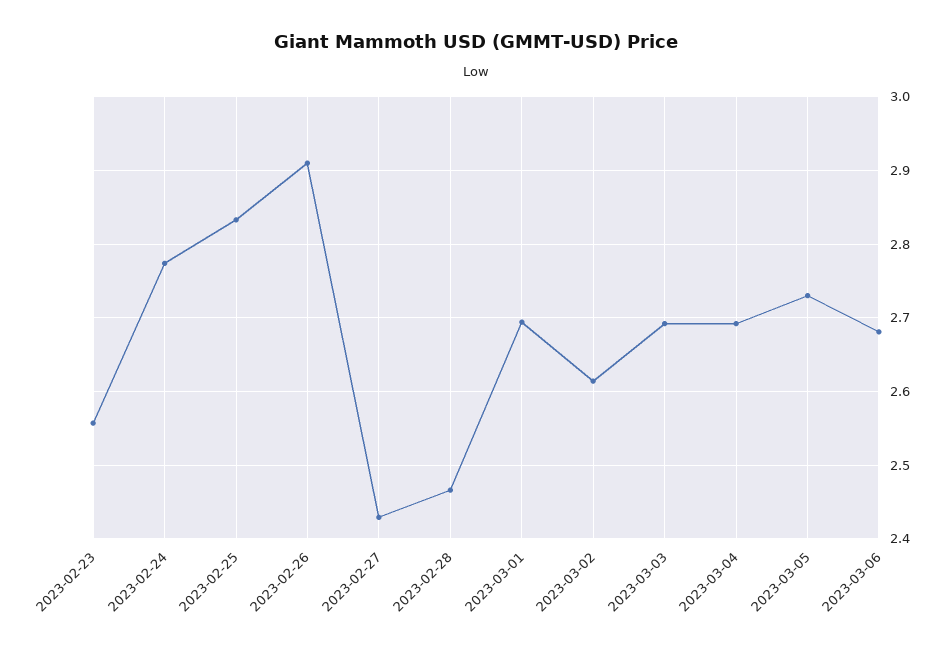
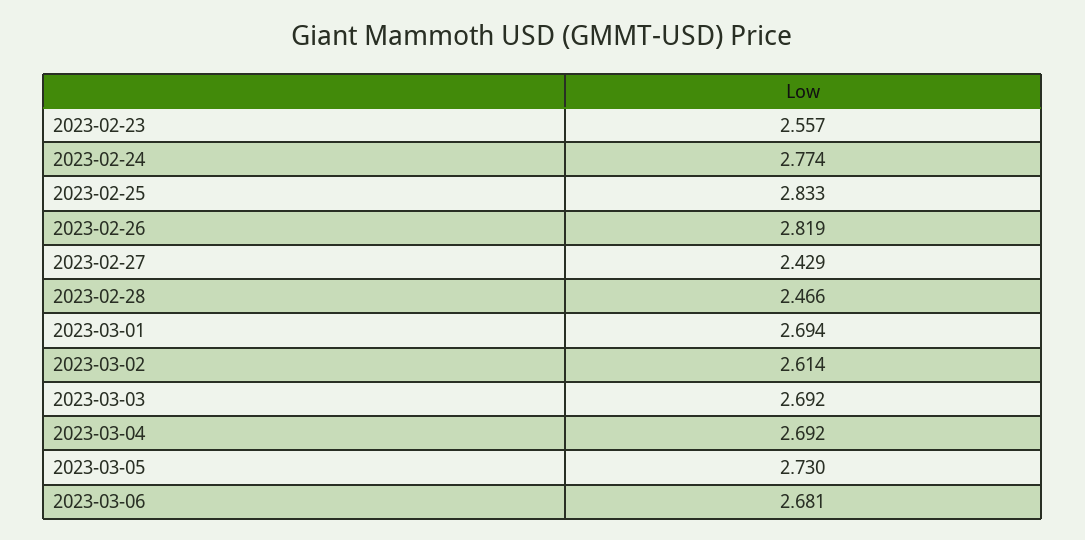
  {
    "2023-02-23": 2.557,
    "2023-02-24": 2.774,
    "2023-02-25": 2.833,
-   "2023-02-26": 2.91,
+   "2023-02-26": 2.819,
    "2023-02-27": 2.429,
    "2023-02-28": 2.466,
    "2023-03-01": 2.694,
    "2023-03-02": 2.614,
    "2023-03-03": 2.692,
    "2023-03-04": 2.692,
    "2023-03-05": 2.73,
    "2023-03-06": 2.681
  }

